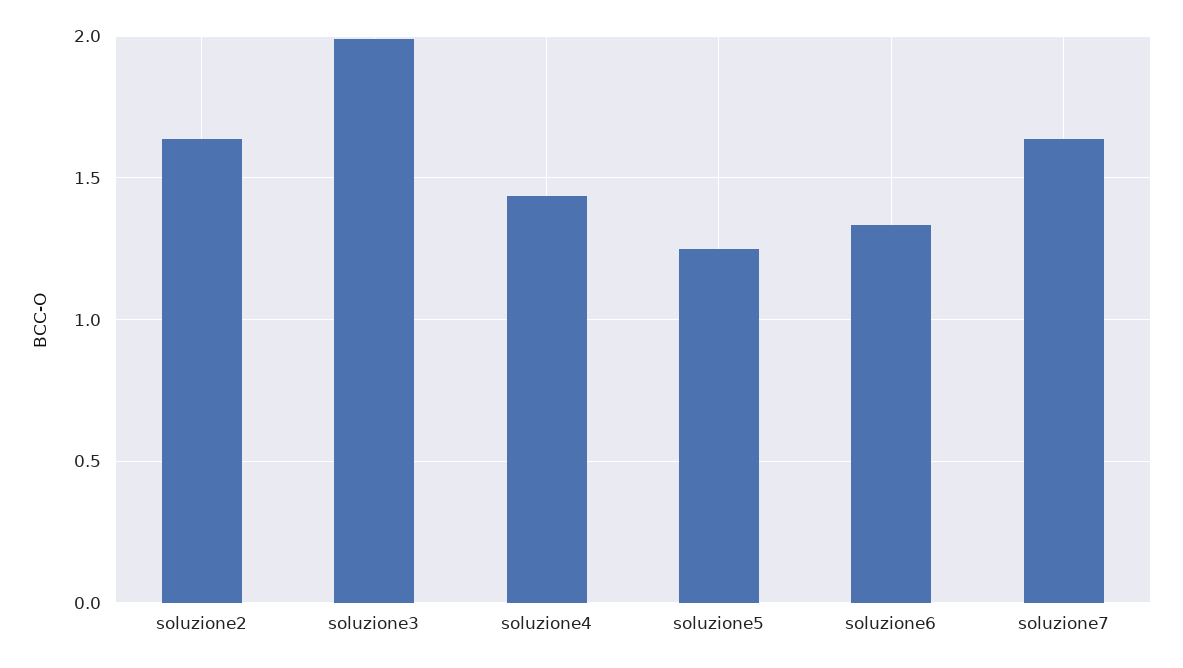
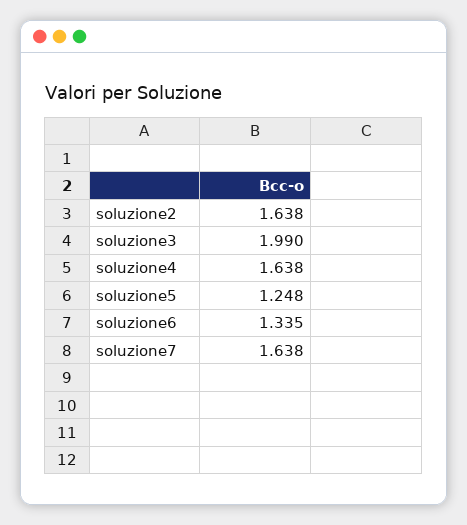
  {
    "soluzione2": 1.638,
    "soluzione3": 1.99,
-   "soluzione4": 1.45,
+   "soluzione4": 1.638,
    "soluzione5": 1.248,
    "soluzione6": 1.335,
    "soluzione7": 1.638
  }

